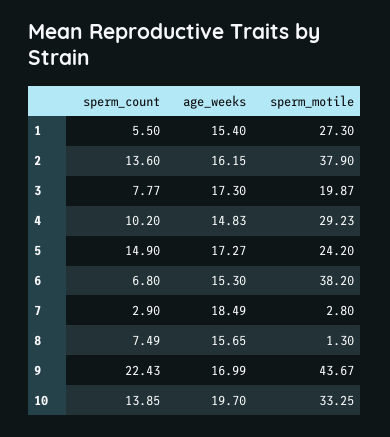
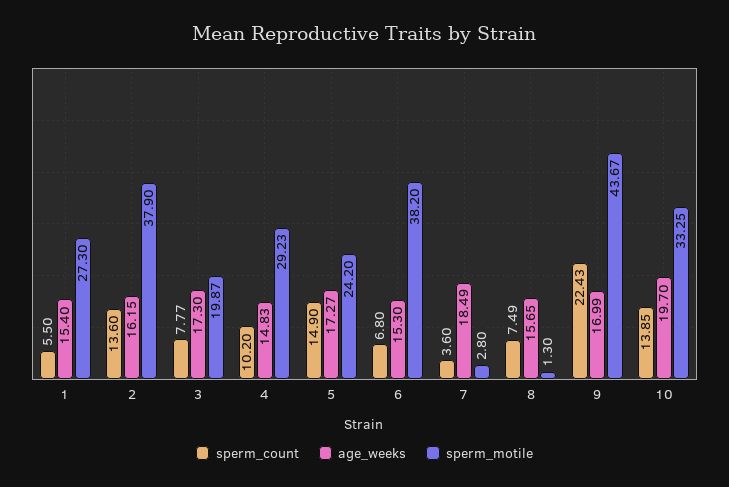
  {
    "sperm_count": {
      "1": 5.5,
      "2": 13.6,
      "3": 7.77,
      "4": 10.2,
      "5": 14.9,
      "6": 6.8,
-     "7": 2.9,
+     "7": 3.6,
      "8": 7.49,
      "9": 22.43,
      "10": 13.85
    },
    "age_weeks": {
      "1": 15.4,
      "2": 16.15,
      "3": 17.3,
      "4": 14.83,
      "5": 17.27,
      "6": 15.3,
      "7": 18.49,
      "8": 15.65,
      "9": 16.99,
      "10": 19.7
    },
    "sperm_motile": {
      "1": 27.3,
      "2": 37.9,
      "3": 19.87,
      "4": 29.23,
      "5": 24.2,
      "6": 38.2,
      "7": 2.8,
      "8": 1.3,
      "9": 43.67,
      "10": 33.25
    }
  }

